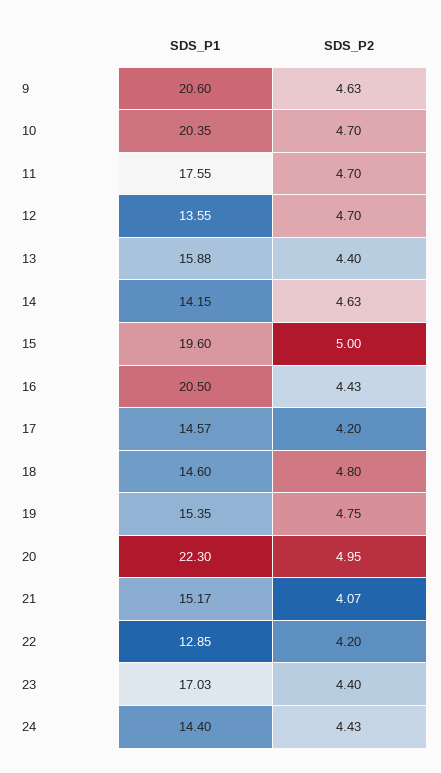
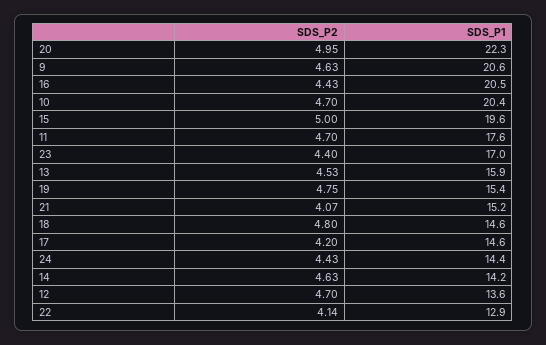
  {
    "SDS_P1": {
      "9": 20.6,
      "10": 20.35,
      "11": 17.55,
      "12": 13.55,
      "13": 15.88,
      "14": 14.15,
      "15": 19.6,
      "16": 20.5,
      "17": 14.57,
      "18": 14.6,
      "19": 15.35,
      "20": 22.3,
      "21": 15.17,
      "22": 12.85,
      "23": 17.03,
      "24": 14.4
    },
    "SDS_P2": {
      "9": 4.63,
      "10": 4.7,
      "11": 4.7,
      "12": 4.7,
-     "13": 4.4,
+     "13": 4.53,
      "14": 4.63,
      "15": 5,
      "16": 4.43,
      "17": 4.2,
      "18": 4.8,
      "19": 4.75,
      "20": 4.95,
      "21": 4.07,
-     "22": 4.2,
+     "22": 4.14,
      "23": 4.4,
      "24": 4.43
    }
  }

